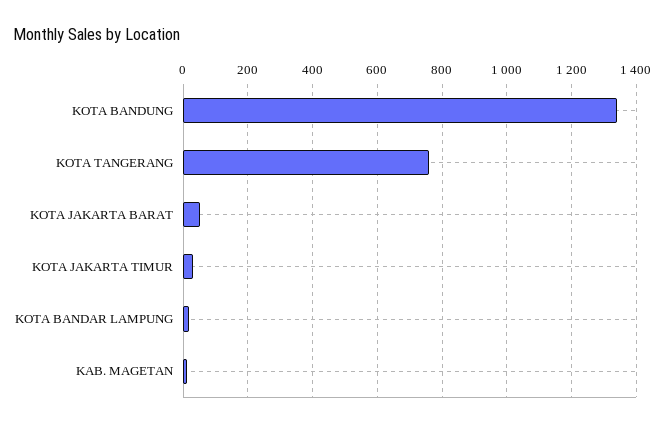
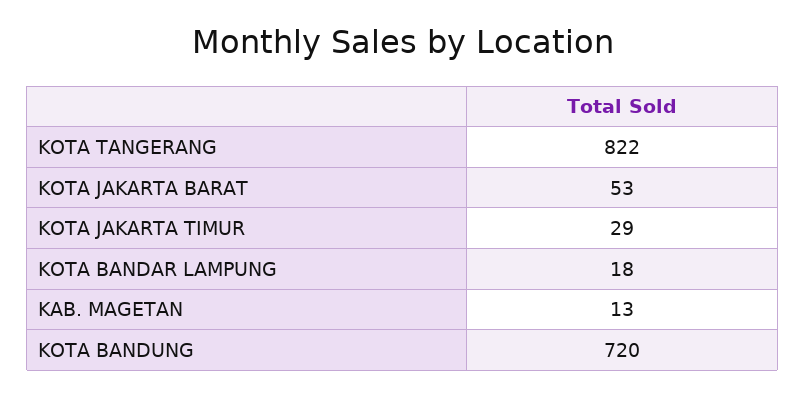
  {
-   "KOTA BANDUNG": 1340,
+   "KOTA BANDUNG": 720,
-   "KOTA TANGERANG": 760,
+   "KOTA TANGERANG": 822,
    "KOTA JAKARTA BARAT": 53,
    "KOTA JAKARTA TIMUR": 29,
    "KOTA BANDAR LAMPUNG": 18,
    "KAB. MAGETAN": 13
  }

